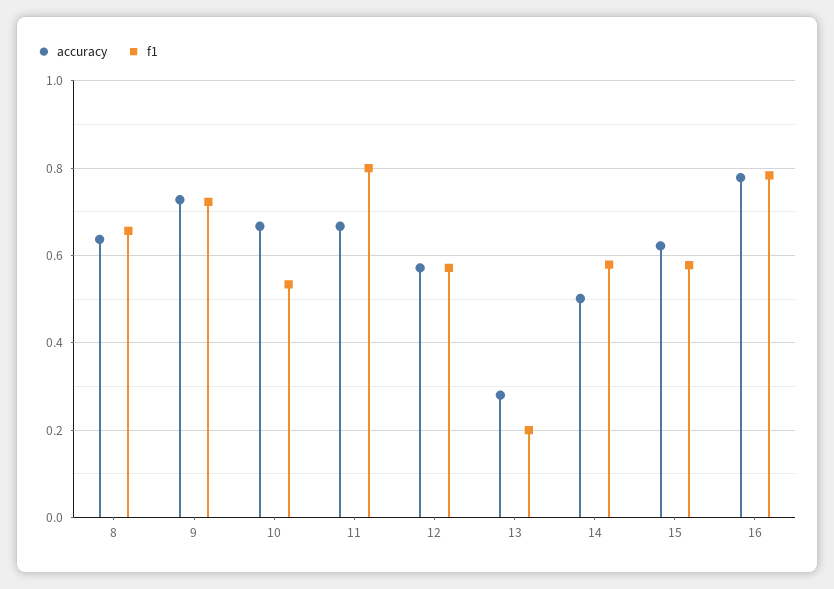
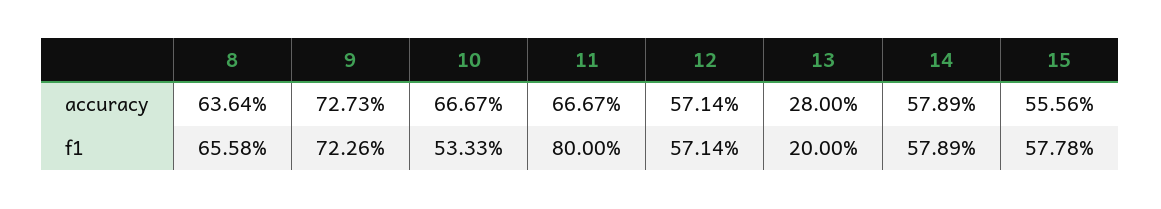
  {
    "accuracy": {
      "8": 0.6364,
      "9": 0.7273,
      "10": 0.6667,
      "11": 0.6667,
      "12": 0.5714,
      "13": 0.28,
-     "14": 0.5,
+     "14": 0.5789,
-     "15": 0.62,
+     "15": 0.5556
-     "16": 0.78
    },
    "f1": {
      "8": 0.6558,
      "9": 0.7226,
      "10": 0.5333,
      "11": 0.8,
      "12": 0.5714,
      "13": 0.2,
      "14": 0.5789,
-     "15": 0.5778,
+     "15": 0.5778
-     "16": 0.78
    }
  }

